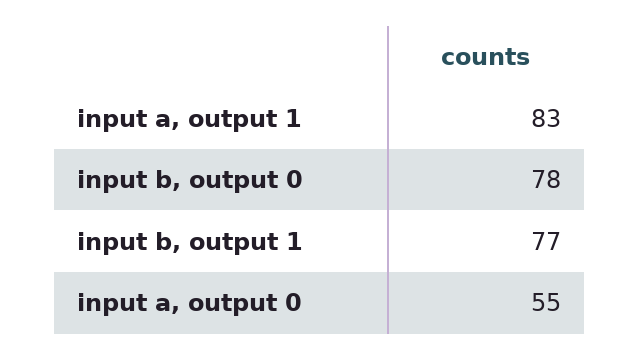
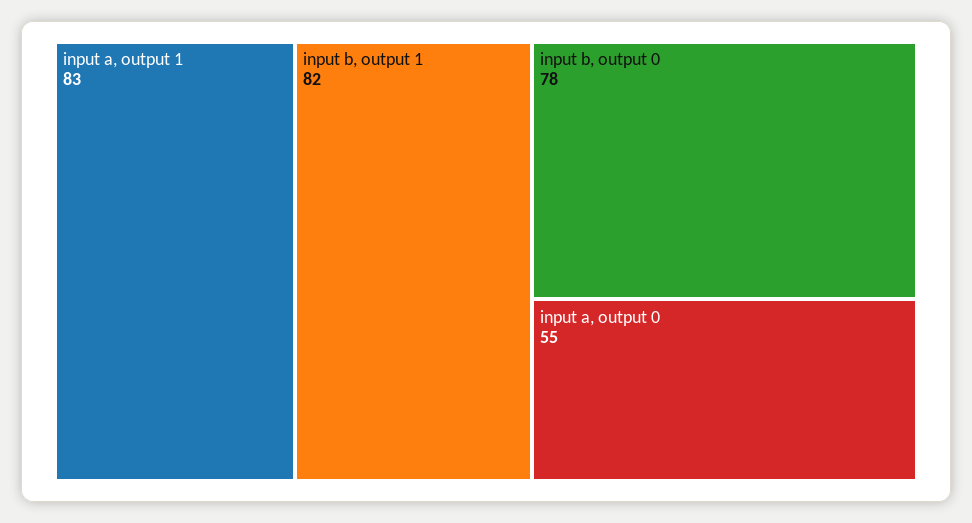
  {
    "input a, output 1": 83,
    "input b, output 0": 78,
-   "input b, output 1": 77,
+   "input b, output 1": 82,
    "input a, output 0": 55
  }

